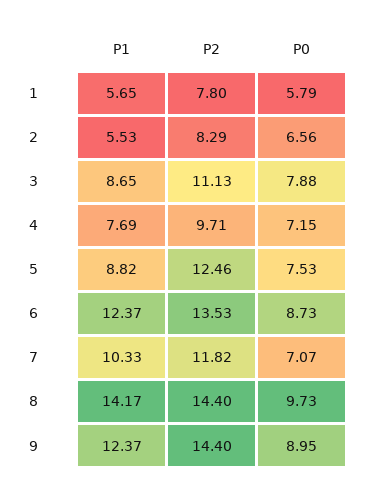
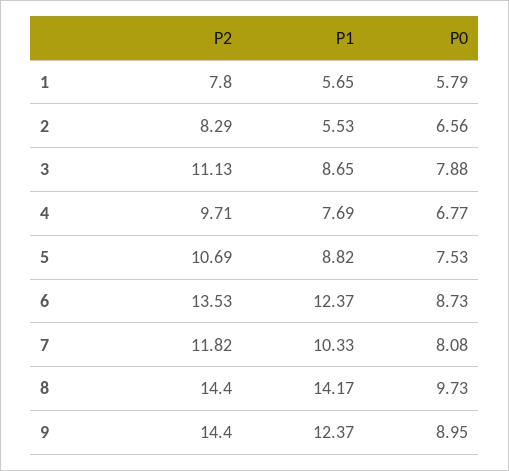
  {
    "P1": {
      "1": 5.65,
      "2": 5.53,
      "3": 8.65,
      "4": 7.69,
      "5": 8.82,
      "6": 12.37,
      "7": 10.33,
      "8": 14.17,
      "9": 12.37
    },
    "P2": {
      "1": 7.8,
      "2": 8.29,
      "3": 11.13,
      "4": 9.71,
-     "5": 12.46,
+     "5": 10.69,
      "6": 13.53,
      "7": 11.82,
      "8": 14.4,
      "9": 14.4
    },
    "P0": {
      "1": 5.79,
      "2": 6.56,
      "3": 7.88,
-     "4": 7.15,
+     "4": 6.77,
      "5": 7.53,
      "6": 8.73,
-     "7": 7.07,
+     "7": 8.08,
      "8": 9.73,
      "9": 8.95
    }
  }

